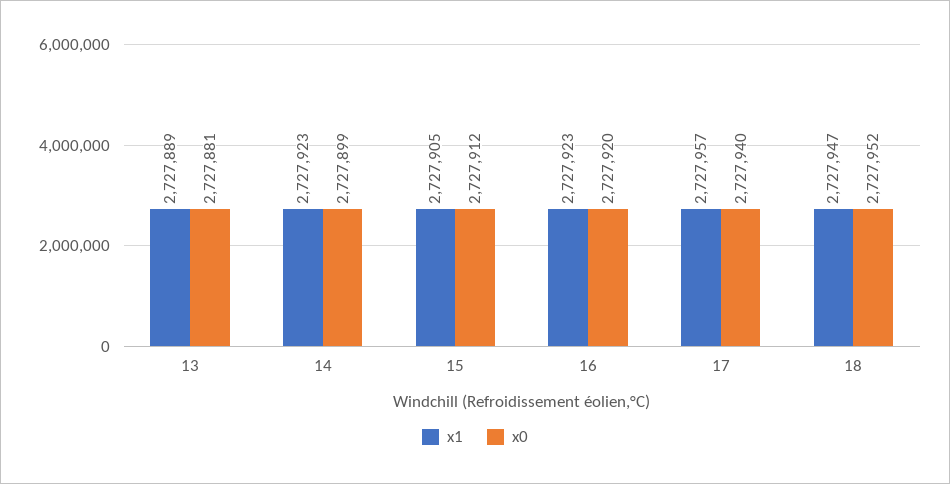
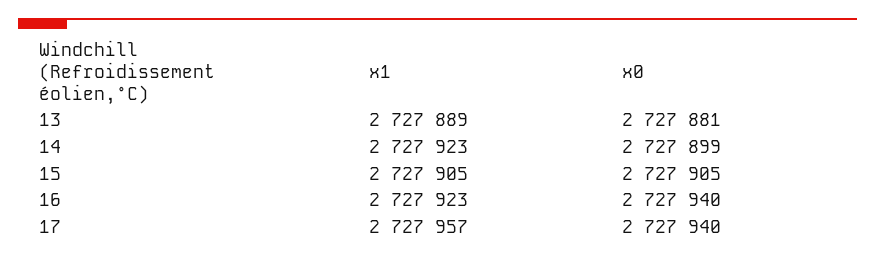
  {
    "x1": {
      "13": 2727889,
      "14": 2727923,
      "15": 2727905,
      "16": 2727923,
-     "17": 2727957,
+     "17": 2727957
-     "18": 2727947
    },
    "x0": {
      "13": 2727881,
      "14": 2727899,
-     "15": 2727912,
+     "15": 2727905,
-     "16": 2727920,
+     "16": 2727940,
-     "17": 2727940,
+     "17": 2727940
-     "18": 2727952
    }
  }

